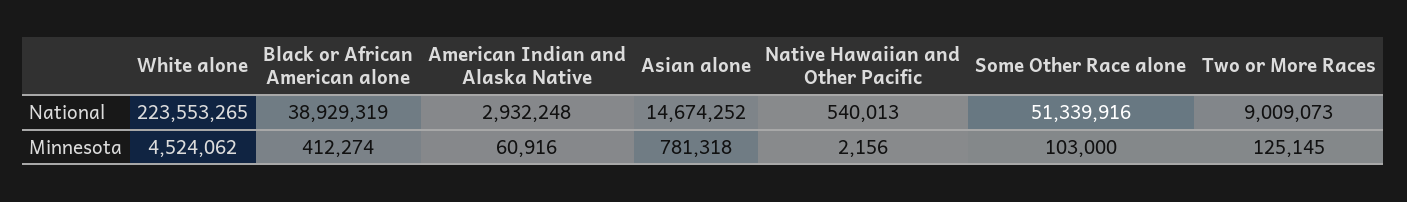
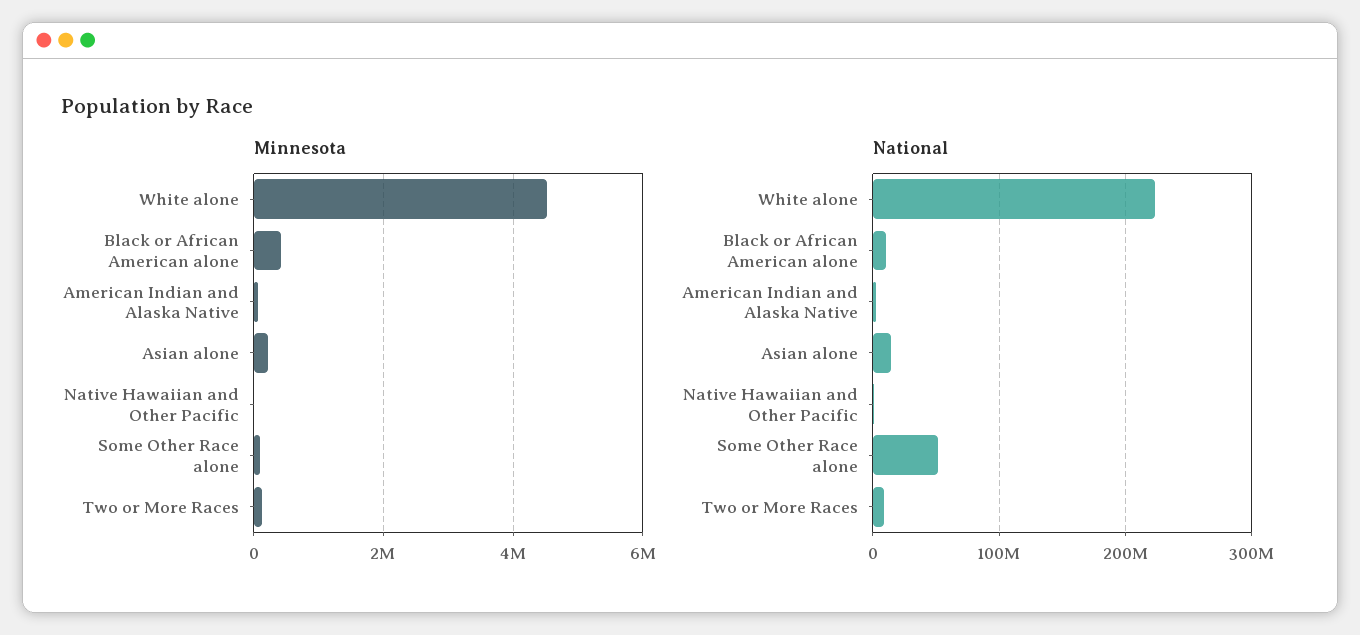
  {
    "National": {
      "White alone": 223553265,
-     "Black or African American alone": 38929319,
+     "Black or African American alone": 10000000,
      "American Indian and Alaska Native": 2932248,
      "Asian alone": 14674252,
      "Native Hawaiian and Other Pacific": 540013,
      "Some Other Race alone": 51339916,
      "Two or More Races": 9009073
    },
    "Minnesota": {
      "White alone": 4524062,
      "Black or African American alone": 412274,
      "American Indian and Alaska Native": 60916,
-     "Asian alone": 781318,
+     "Asian alone": 200000,
      "Native Hawaiian and Other Pacific": 2156,
      "Some Other Race alone": 103000,
      "Two or More Races": 125145
    }
  }

